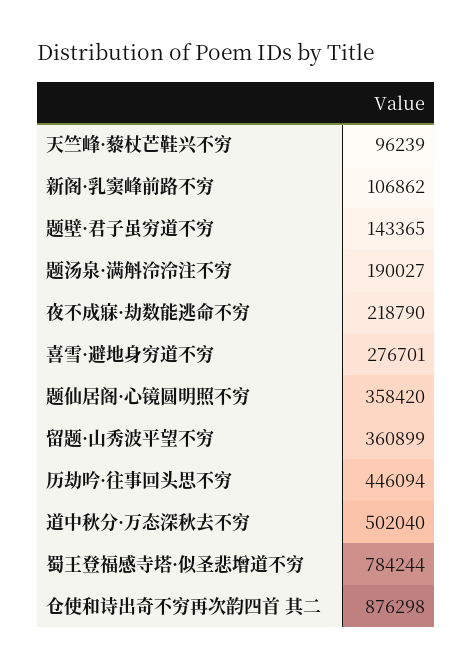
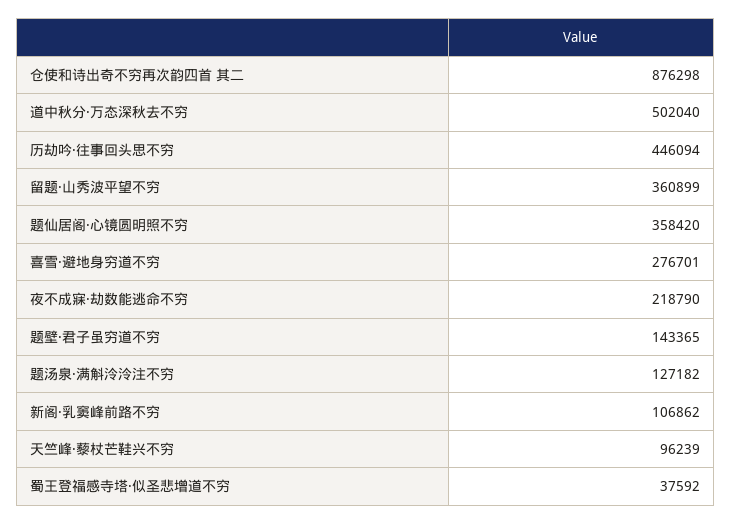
  {
    "天竺峰·藜杖芒鞋兴不穷": 96239,
    "新阁·乳窦峰前路不穷": 106862,
    "题壁·君子虽穷道不穷": 143365,
-   "题汤泉·满斛泠泠注不穷": 190027,
+   "题汤泉·满斛泠泠注不穷": 127182,
    "夜不成寐·劫数能逃命不穷": 218790,
    "喜雪·避地身穷道不穷": 276701,
    "题仙居阁·心镜圆明照不穷": 358420,
    "留题·山秀波平望不穷": 360899,
    "历劫吟·往事回头思不穷": 446094,
    "道中秋分·万态深秋去不穷": 502040,
-   "蜀王登福感寺塔·似圣悲增道不穷": 784244,
+   "蜀王登福感寺塔·似圣悲增道不穷": 37592,
    "仓使和诗出奇不穷再次韵四首 其二": 876298
  }

